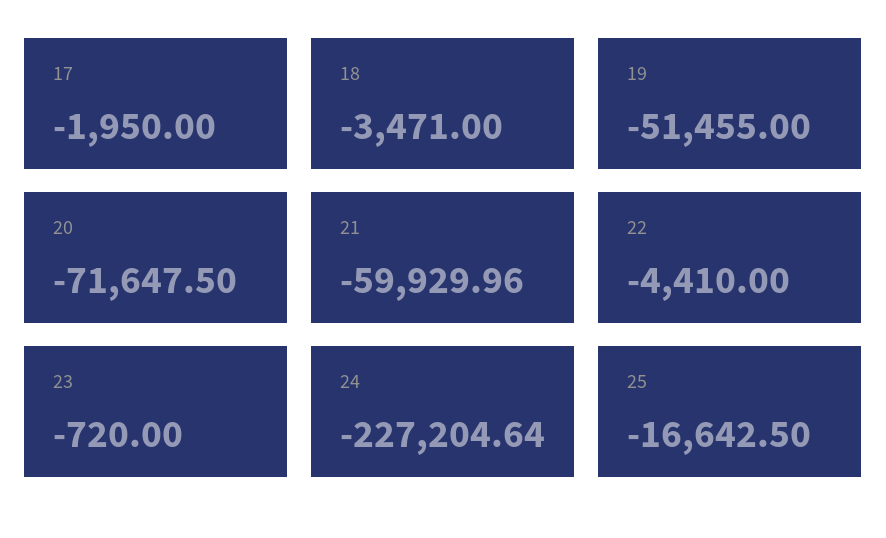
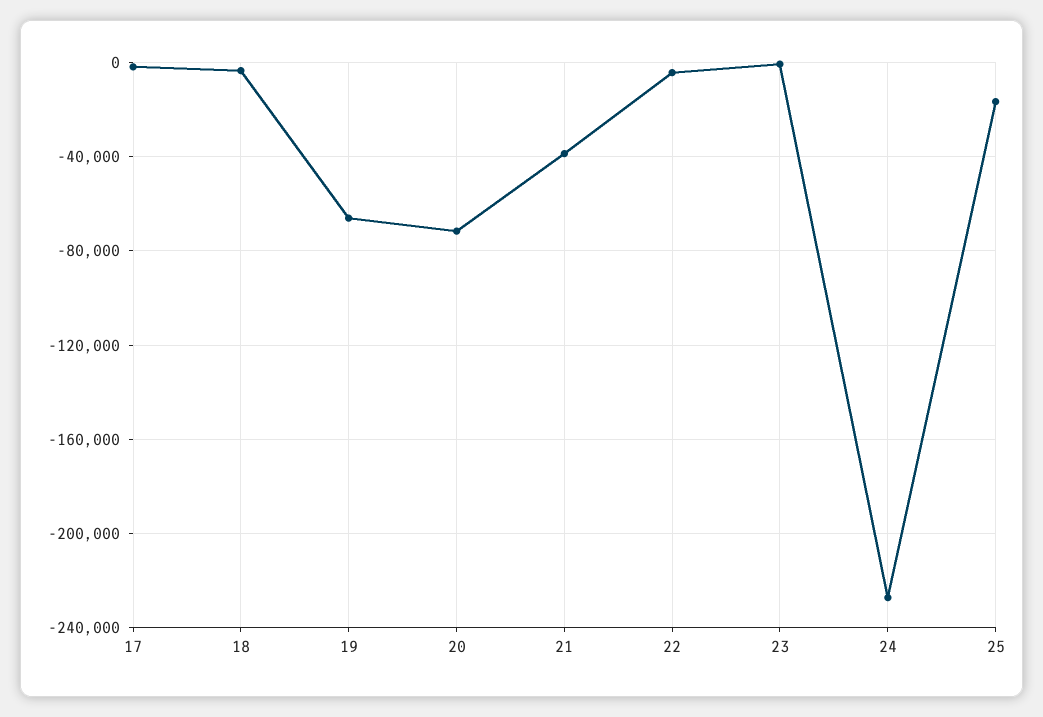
  {
    "17": -1950,
    "18": -3471,
-   "19": -51455,
+   "19": -65000,
    "20": -71647.5,
-   "21": -59929.96,
+   "21": -40000,
    "22": -4410,
    "23": -720,
    "24": -227204.64,
    "25": -16642.5
  }

